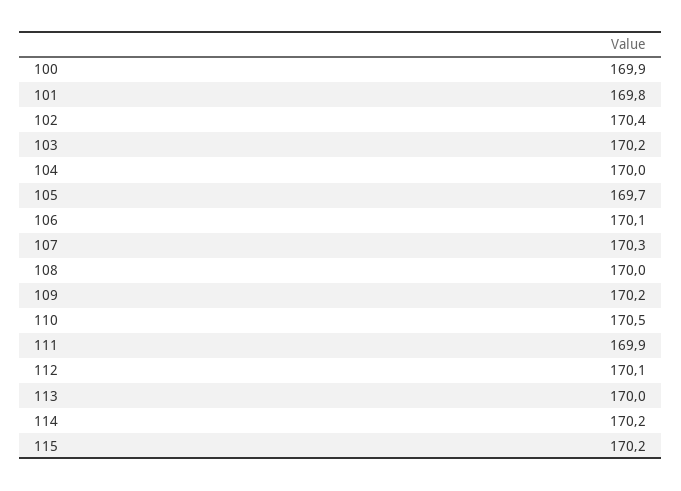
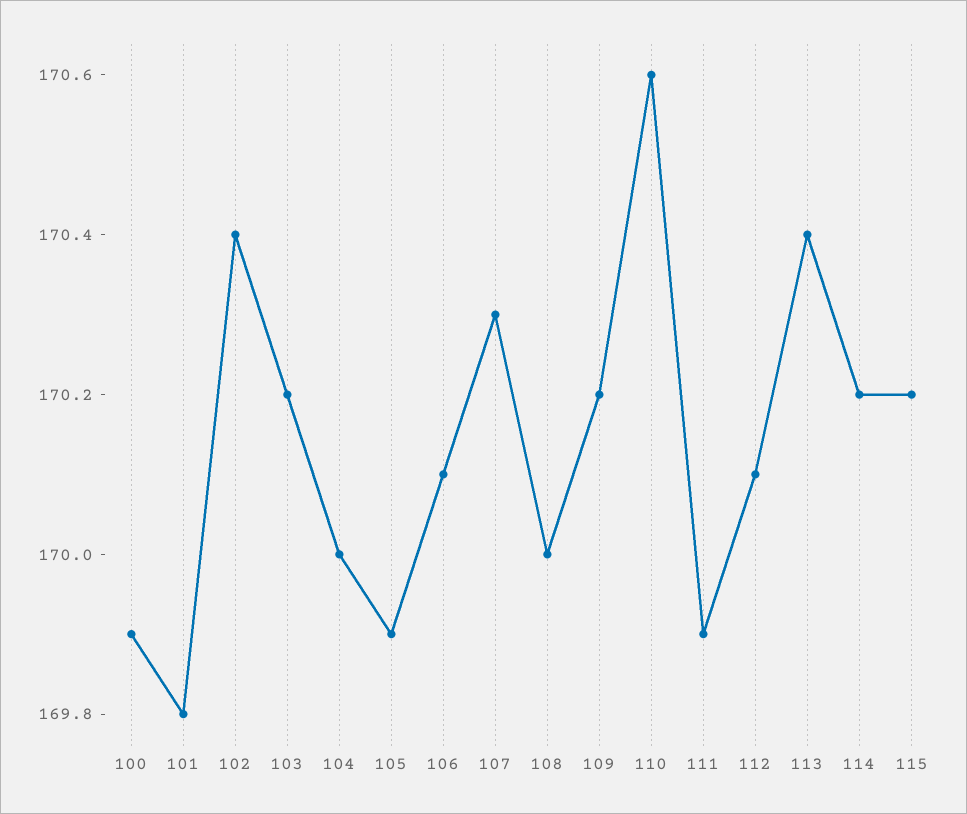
  {
    "100": 169.9,
    "101": 169.8,
    "102": 170.4,
    "103": 170.2,
    "104": 170,
-   "105": 169.7,
+   "105": 169.9,
    "106": 170.1,
    "107": 170.3,
    "108": 170,
    "109": 170.2,
-   "110": 170.5,
+   "110": 170.6,
    "111": 169.9,
    "112": 170.1,
-   "113": 170,
+   "113": 170.4,
    "114": 170.2,
    "115": 170.2
  }

